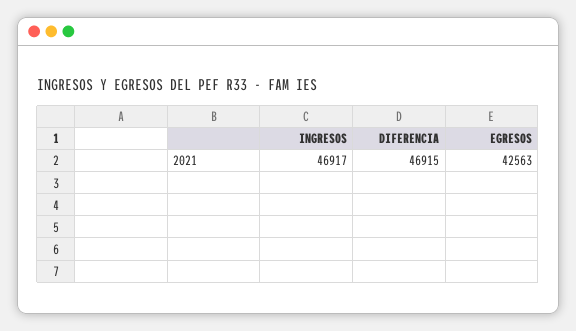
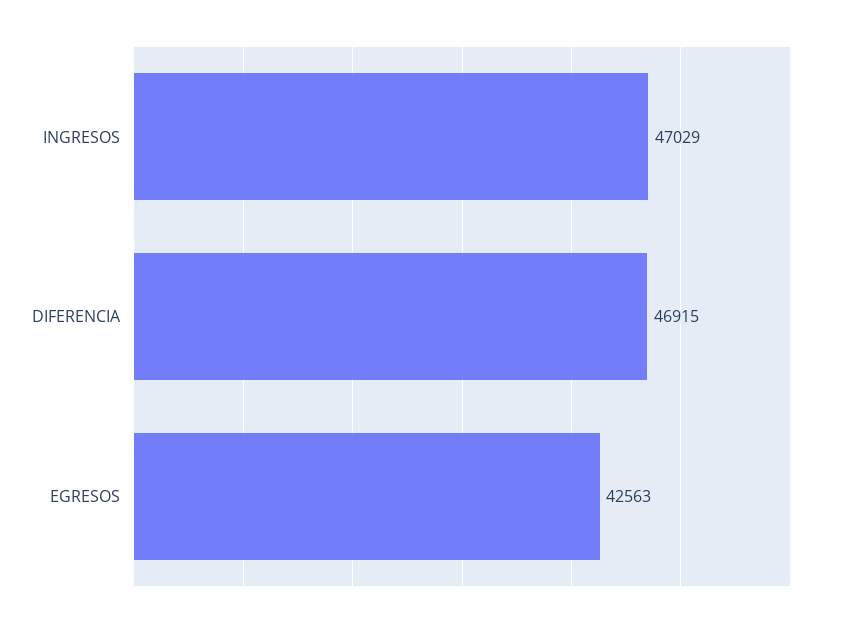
  {
-   "INGRESOS": 46917,
+   "INGRESOS": 47029,
    "DIFERENCIA": 46915,
    "EGRESOS": 42563
  }

